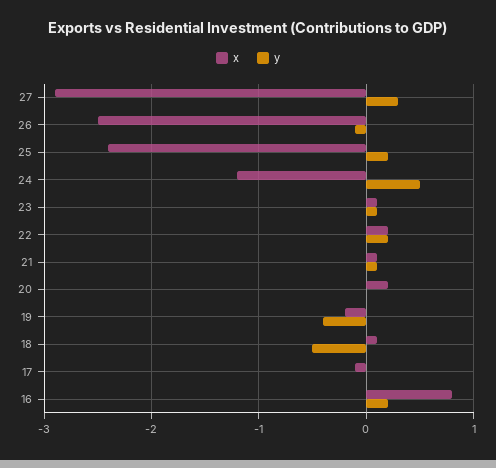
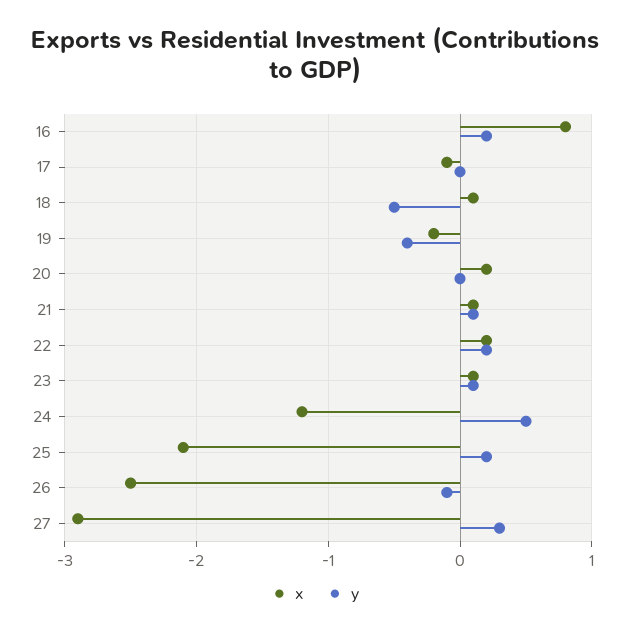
  {
    "x": {
      "27": -2.9,
      "26": -2.5,
-     "25": -2.4,
+     "25": -2.1,
      "24": -1.2,
      "23": 0.1,
      "22": 0.2,
      "21": 0.1,
      "20": 0.2,
      "19": -0.2,
      "18": 0.1,
      "17": -0.1,
      "16": 0.8
    },
    "y": {
      "27": 0.3,
      "26": -0.1,
      "25": 0.2,
      "24": 0.5,
      "23": 0.1,
      "22": 0.2,
      "21": 0.1,
      "20": 0,
      "19": -0.4,
      "18": -0.5,
      "17": 0,
      "16": 0.2
    }
  }

